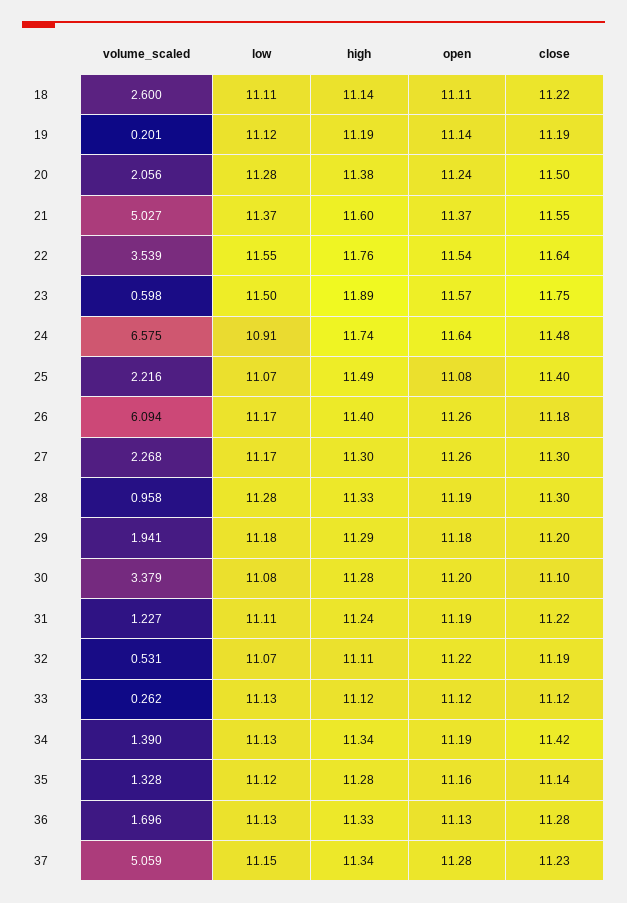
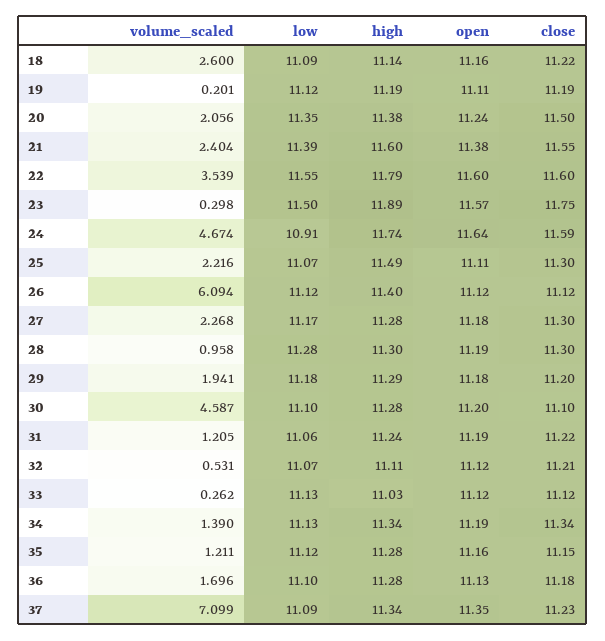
  {
    "volume_scaled": {
      "18": 2.6,
      "19": 0.201,
      "20": 2.056,
-     "21": 5.027,
+     "21": 2.404,
      "22": 3.539,
-     "23": 0.598,
+     "23": 0.298,
-     "24": 6.575,
+     "24": 4.674,
      "25": 2.216,
      "26": 6.094,
      "27": 2.268,
      "28": 0.958,
      "29": 1.941,
-     "30": 3.379,
+     "30": 4.587,
-     "31": 1.227,
+     "31": 1.205,
      "32": 0.531,
      "33": 0.262,
      "34": 1.39,
-     "35": 1.328,
+     "35": 1.211,
      "36": 1.696,
-     "37": 5.059
+     "37": 7.099
    },
    "low": {
-     "18": 11.11,
+     "18": 11.09,
      "19": 11.12,
-     "20": 11.28,
+     "20": 11.35,
-     "21": 11.37,
+     "21": 11.39,
      "22": 11.55,
      "23": 11.5,
      "24": 10.91,
      "25": 11.07,
-     "26": 11.17,
+     "26": 11.12,
      "27": 11.17,
      "28": 11.28,
      "29": 11.18,
-     "30": 11.08,
+     "30": 11.1,
-     "31": 11.11,
+     "31": 11.06,
      "32": 11.07,
      "33": 11.13,
      "34": 11.13,
      "35": 11.12,
-     "36": 11.13,
+     "36": 11.1,
-     "37": 11.15
+     "37": 11.09
    },
    "high": {
      "18": 11.14,
      "19": 11.19,
      "20": 11.38,
      "21": 11.6,
-     "22": 11.76,
+     "22": 11.79,
      "23": 11.89,
      "24": 11.74,
      "25": 11.49,
      "26": 11.4,
-     "27": 11.3,
+     "27": 11.28,
-     "28": 11.33,
+     "28": 11.3,
      "29": 11.29,
      "30": 11.28,
      "31": 11.24,
      "32": 11.11,
-     "33": 11.12,
+     "33": 11.03,
      "34": 11.34,
      "35": 11.28,
-     "36": 11.33,
+     "36": 11.28,
      "37": 11.34
    },
    "open": {
-     "18": 11.11,
+     "18": 11.16,
-     "19": 11.14,
+     "19": 11.11,
      "20": 11.24,
-     "21": 11.37,
+     "21": 11.38,
-     "22": 11.54,
+     "22": 11.6,
      "23": 11.57,
      "24": 11.64,
-     "25": 11.08,
+     "25": 11.11,
-     "26": 11.26,
+     "26": 11.12,
-     "27": 11.26,
+     "27": 11.18,
      "28": 11.19,
      "29": 11.18,
      "30": 11.2,
      "31": 11.19,
-     "32": 11.22,
+     "32": 11.12,
      "33": 11.12,
      "34": 11.19,
      "35": 11.16,
      "36": 11.13,
-     "37": 11.28
+     "37": 11.35
    },
    "close": {
      "18": 11.22,
      "19": 11.19,
      "20": 11.5,
      "21": 11.55,
-     "22": 11.64,
+     "22": 11.6,
      "23": 11.75,
-     "24": 11.48,
+     "24": 11.59,
-     "25": 11.4,
+     "25": 11.3,
-     "26": 11.18,
+     "26": 11.12,
      "27": 11.3,
      "28": 11.3,
      "29": 11.2,
      "30": 11.1,
      "31": 11.22,
-     "32": 11.19,
+     "32": 11.21,
      "33": 11.12,
-     "34": 11.42,
+     "34": 11.34,
-     "35": 11.14,
+     "35": 11.15,
-     "36": 11.28,
+     "36": 11.18,
      "37": 11.23
    }
  }

